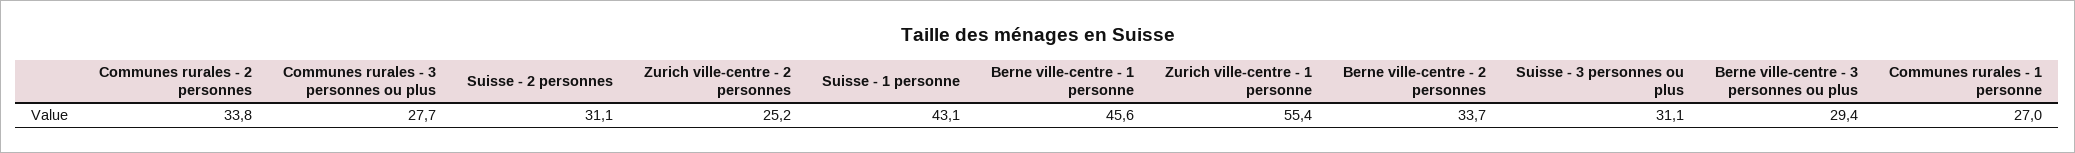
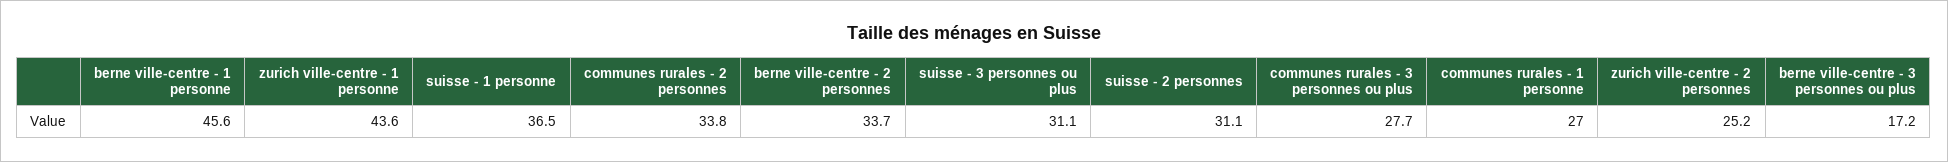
  {
    "Communes rurales - 2 personnes": 33.8,
    "Communes rurales - 3 personnes ou plus": 27.7,
    "Suisse - 2 personnes": 31.1,
    "Zurich ville-centre - 2 personnes": 25.2,
-   "Suisse - 1 personne": 43.1,
+   "Suisse - 1 personne": 36.5,
    "Berne ville-centre - 1 personne": 45.6,
-   "Zurich ville-centre - 1 personne": 55.4,
+   "Zurich ville-centre - 1 personne": 43.6,
    "Berne ville-centre - 2 personnes": 33.7,
    "Suisse - 3 personnes ou plus": 31.1,
-   "Berne ville-centre - 3 personnes ou plus": 29.4,
+   "Berne ville-centre - 3 personnes ou plus": 17.2,
    "Communes rurales - 1 personne": 27
  }

